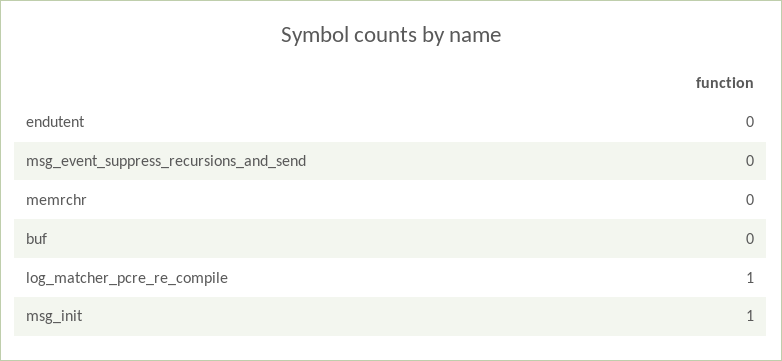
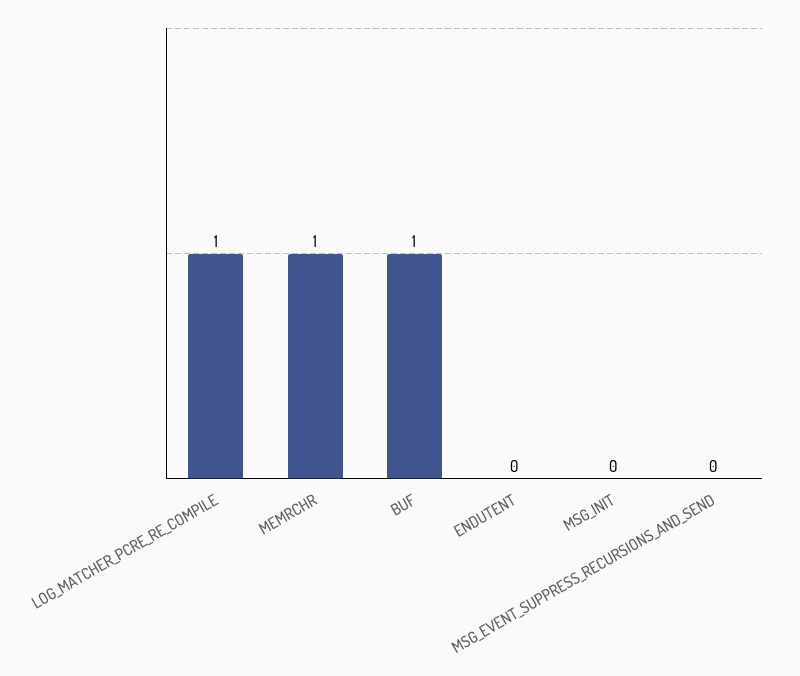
  {
    "endutent": 0,
    "msg_event_suppress_recursions_and_send": 0,
-   "memrchr": 0,
+   "memrchr": 1,
-   "buf": 0,
+   "buf": 1,
    "log_matcher_pcre_re_compile": 1,
-   "msg_init": 1
+   "msg_init": 0
  }

